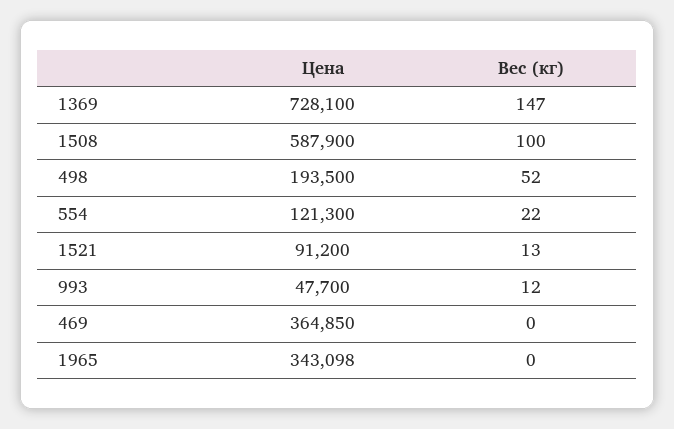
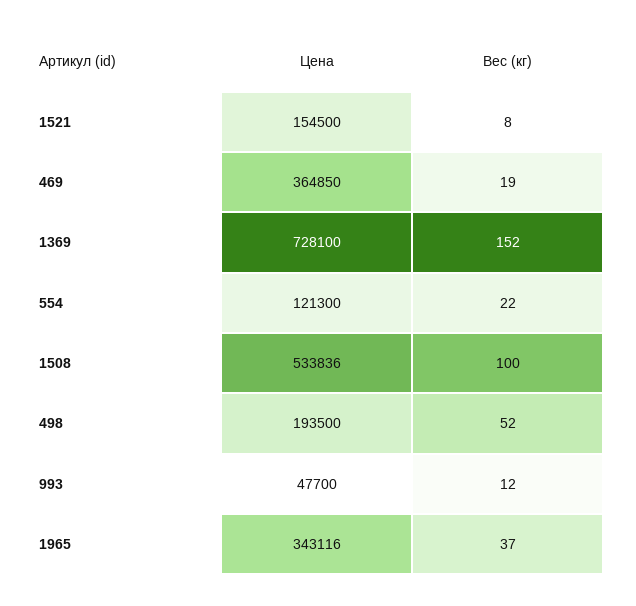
  {
    "Цена": {
      "1369": 728100,
-     "1508": 587900,
+     "1508": 533836,
      "498": 193500,
      "554": 121300,
-     "1521": 91200,
+     "1521": 154500,
      "993": 47700,
      "469": 364850,
-     "1965": 343098
+     "1965": 343116
    },
    "Вес (кг)": {
-     "1369": 147,
+     "1369": 152,
      "1508": 100,
      "498": 52,
      "554": 22,
-     "1521": 13,
+     "1521": 8,
      "993": 12,
-     "469": 0,
+     "469": 19,
-     "1965": 0
+     "1965": 37
    }
  }

